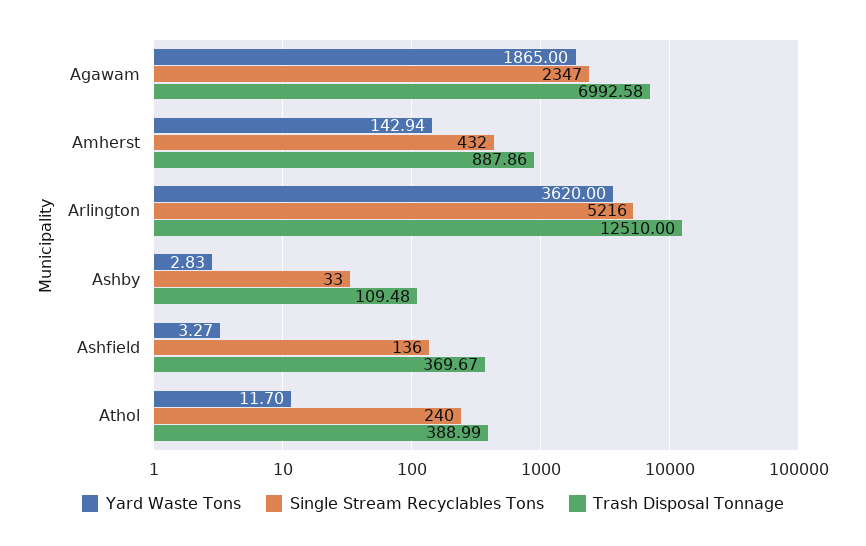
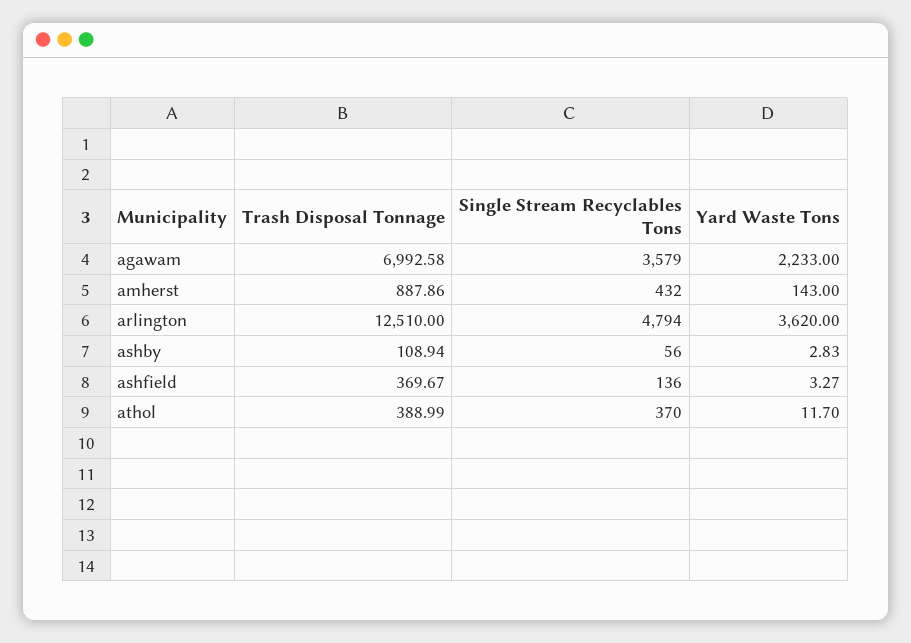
  {
    "Yard Waste Tons": {
-     "Agawam": 1865,
+     "Agawam": 2233,
-     "Amherst": 142.94,
+     "Amherst": 143,
      "Arlington": 3620,
      "Ashby": 2.83,
      "Ashfield": 3.27,
      "Athol": 11.7
    },
    "Single Stream Recyclables Tons": {
-     "Agawam": 2347,
+     "Agawam": 3579,
      "Amherst": 432,
-     "Arlington": 5216,
+     "Arlington": 4794,
-     "Ashby": 33,
+     "Ashby": 56,
      "Ashfield": 136,
-     "Athol": 240
+     "Athol": 370
    },
    "Trash Disposal Tonnage": {
      "Agawam": 6992.58,
      "Amherst": 887.86,
      "Arlington": 12510,
-     "Ashby": 109.48,
+     "Ashby": 108.94,
      "Ashfield": 369.67,
      "Athol": 388.99
    }
  }

